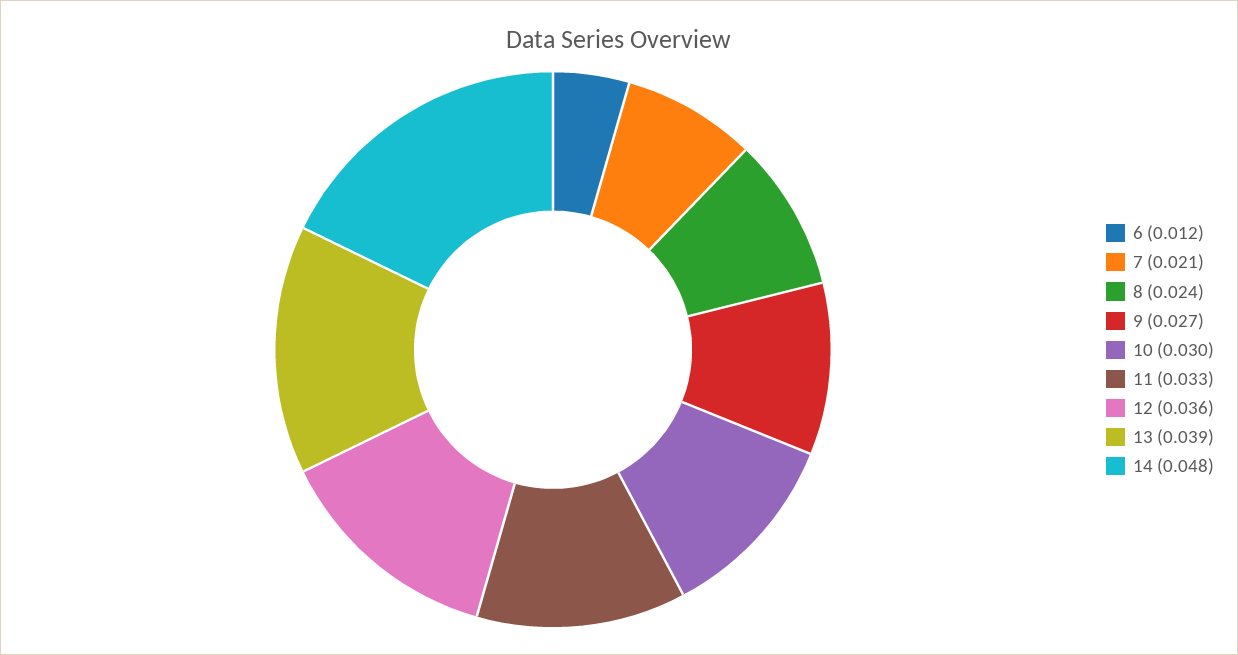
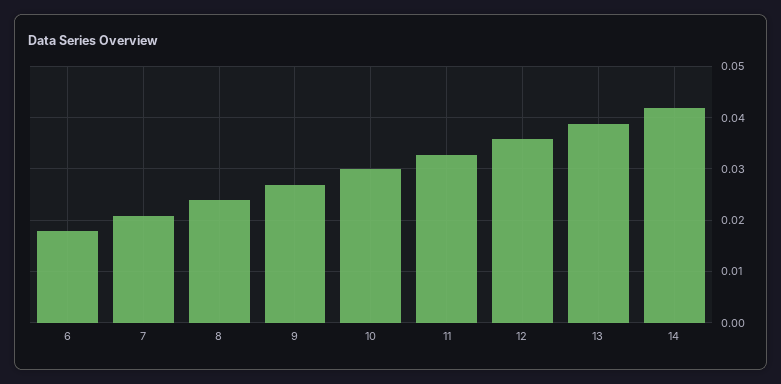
  {
-   "6": 0.012,
+   "6": 0.018,
    "7": 0.021,
    "8": 0.024,
    "9": 0.027,
    "10": 0.03,
    "11": 0.033,
    "12": 0.036,
    "13": 0.039,
-   "14": 0.048
+   "14": 0.042
  }

